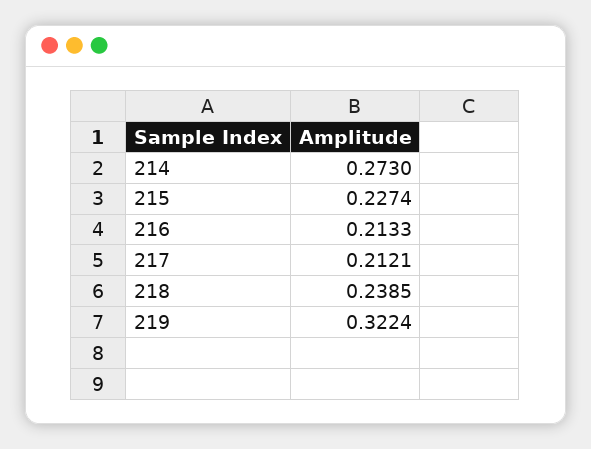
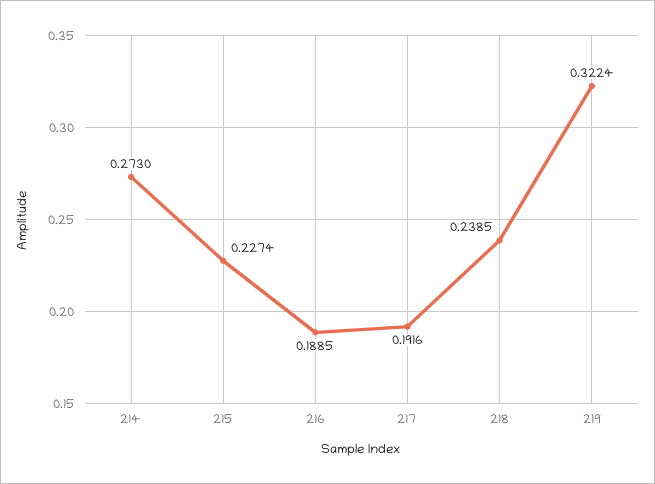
  {
    "214": 0.273,
    "215": 0.2274,
-   "216": 0.2133,
+   "216": 0.1885,
-   "217": 0.2121,
+   "217": 0.1916,
    "218": 0.2385,
    "219": 0.3224
  }

